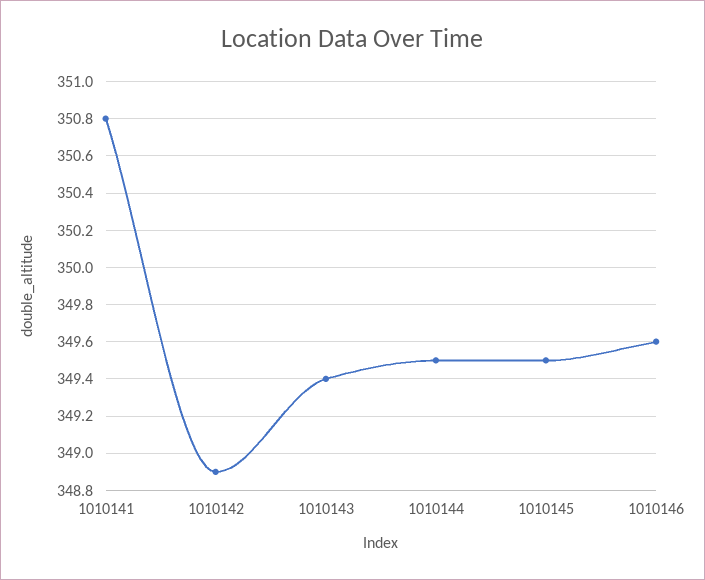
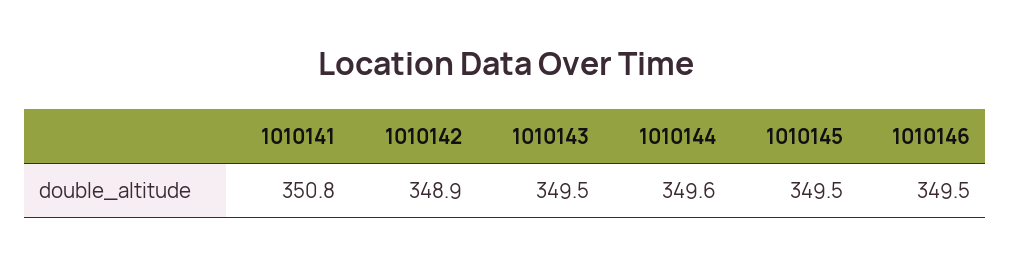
  {
    "1010141": 350.8,
    "1010142": 348.9,
-   "1010143": 349.4,
+   "1010143": 349.5,
-   "1010144": 349.5,
+   "1010144": 349.6,
    "1010145": 349.5,
-   "1010146": 349.6
+   "1010146": 349.5
  }

